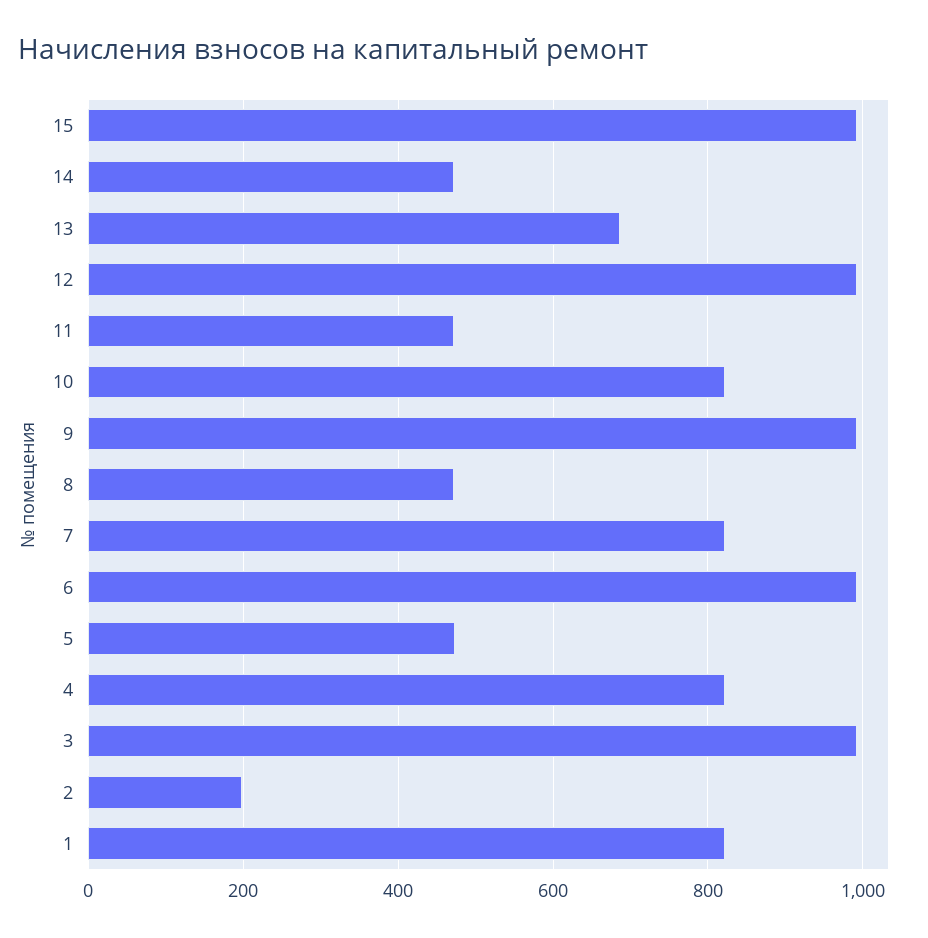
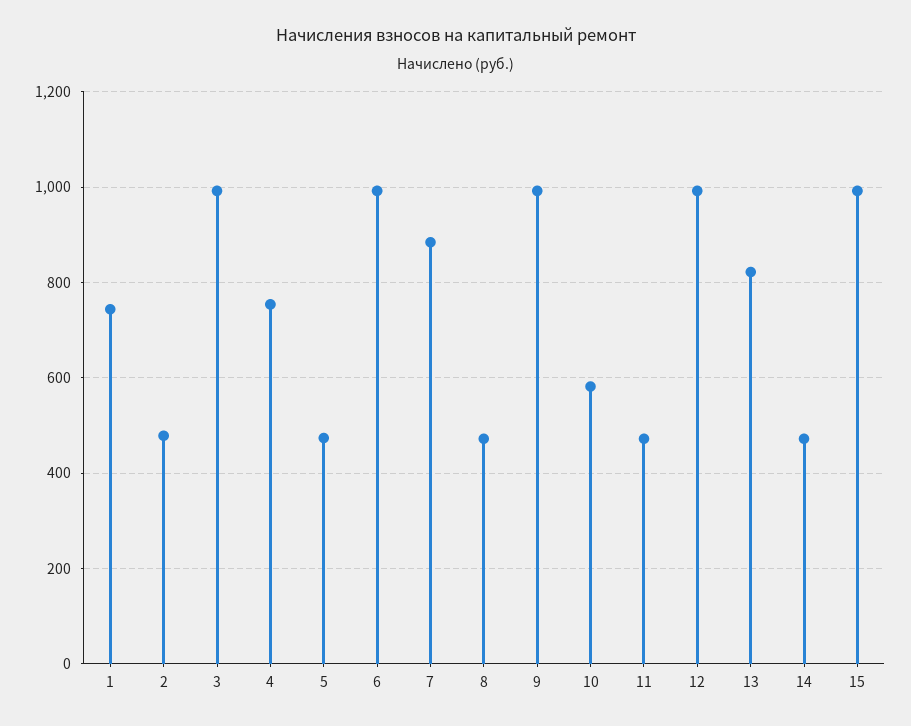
  {
    "15": 1000,
    "14": 480,
-   "13": 680,
+   "13": 820,
    "12": 1000,
    "11": 480,
-   "10": 820,
+   "10": 580,
    "9": 1000,
    "8": 480,
-   "7": 820,
+   "7": 880,
    "6": 1000,
    "5": 480,
-   "4": 820,
+   "4": 760,
    "3": 1000,
-   "2": 200,
+   "2": 480,
-   "1": 820
+   "1": 740
  }

